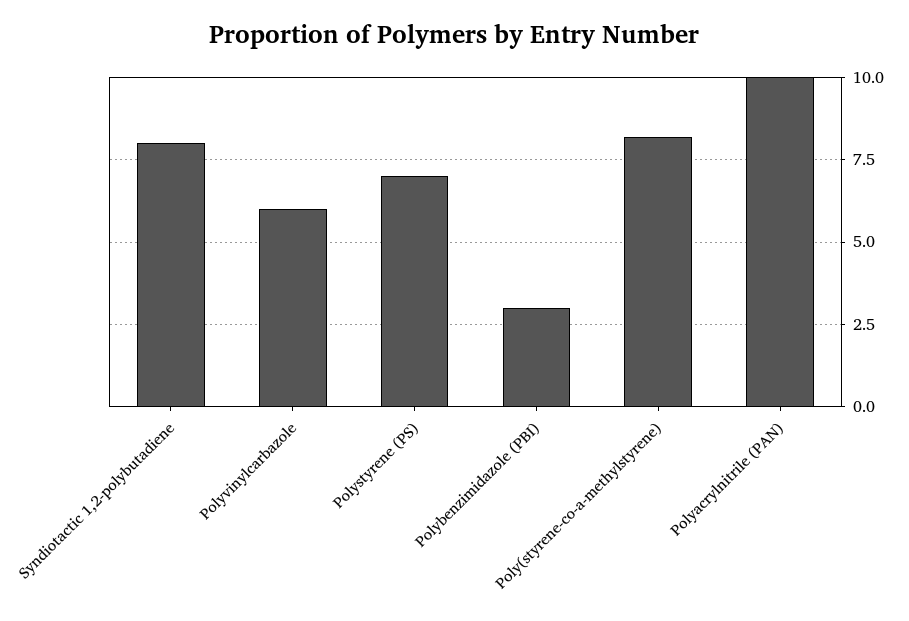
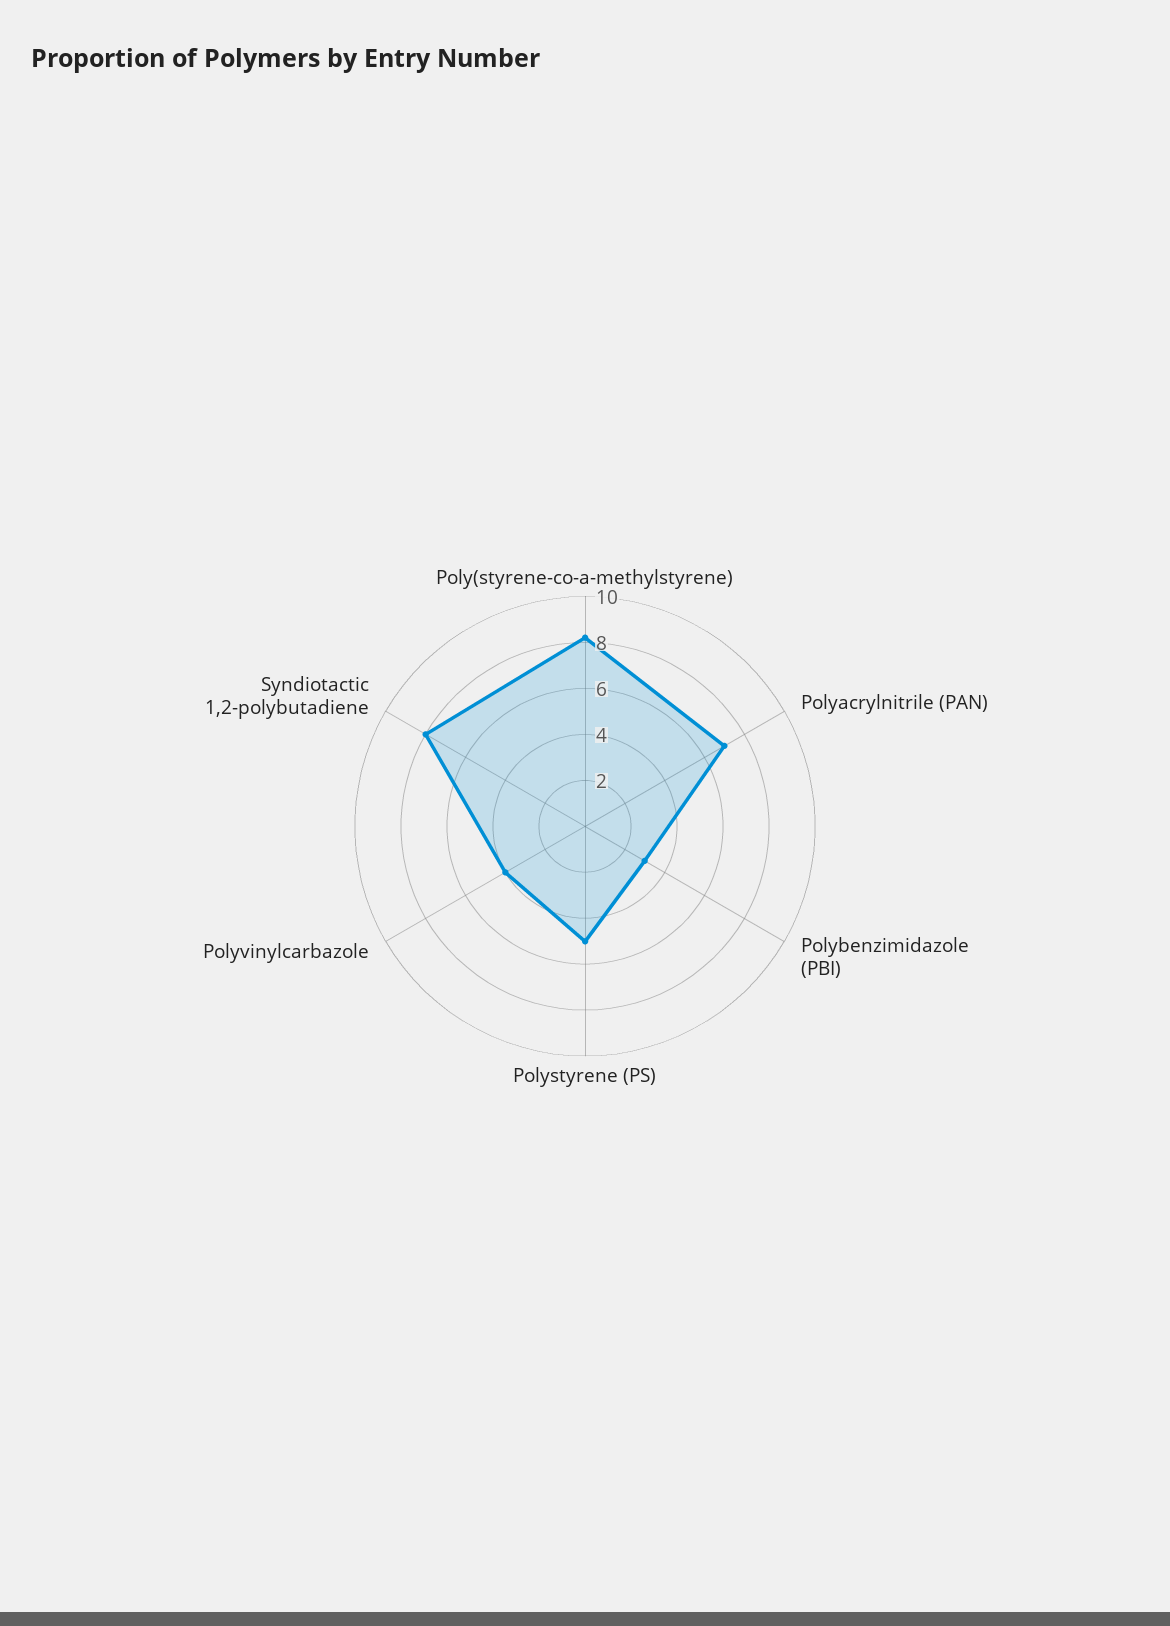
  {
    "Syndiotactic 1,2-polybutadiene": 8,
-   "Polyvinylcarbazole": 6,
+   "Polyvinylcarbazole": 4,
-   "Polystyrene (PS)": 7,
+   "Polystyrene (PS)": 5,
    "Polybenzimidazole (PBI)": 3,
    "Poly(styrene-co-a-methylstyrene)": 8,
-   "Polyacrylnitrile (PAN)": 10
+   "Polyacrylnitrile (PAN)": 7
  }

